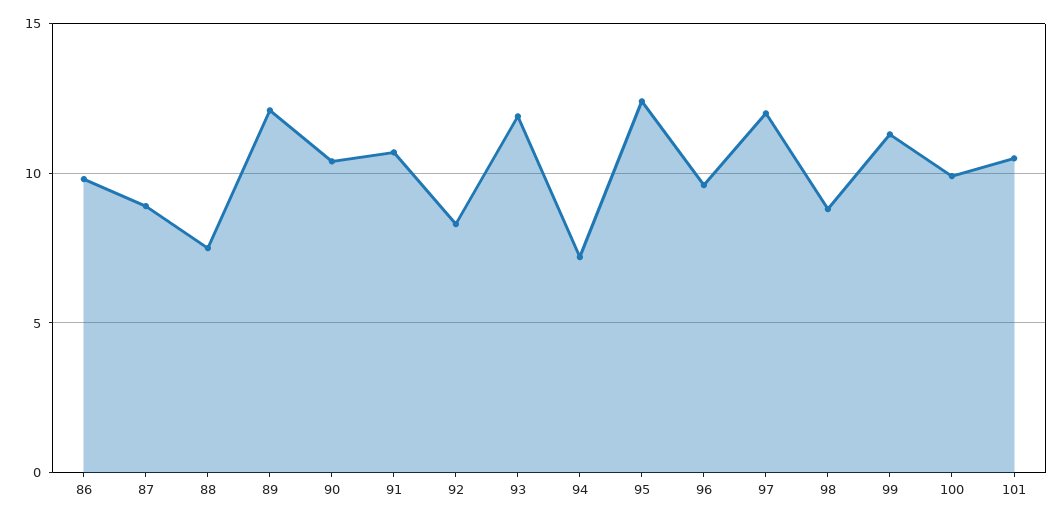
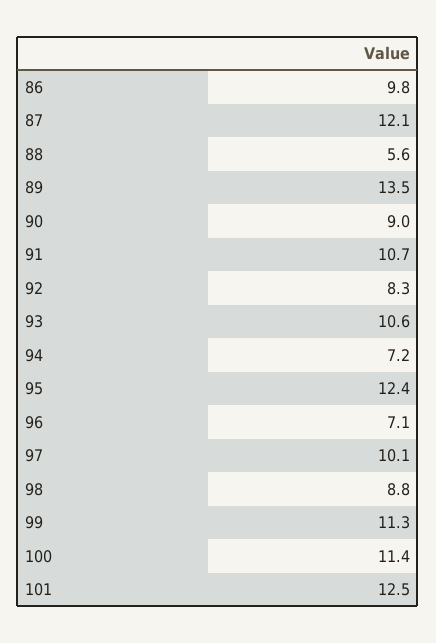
  {
    "86": 9.8,
-   "87": 9,
+   "87": 12.1,
-   "88": 7.5,
+   "88": 5.6,
-   "89": 12,
+   "89": 13.5,
-   "90": 10.5,
+   "90": 9,
    "91": 10.7,
    "92": 8.3,
-   "93": 12,
+   "93": 10.6,
    "94": 7.2,
    "95": 12.4,
-   "96": 9.5,
+   "96": 7.1,
-   "97": 12,
+   "97": 10.1,
    "98": 8.8,
    "99": 11.3,
-   "100": 10,
+   "100": 11.4,
-   "101": 10.5
+   "101": 12.5
  }

